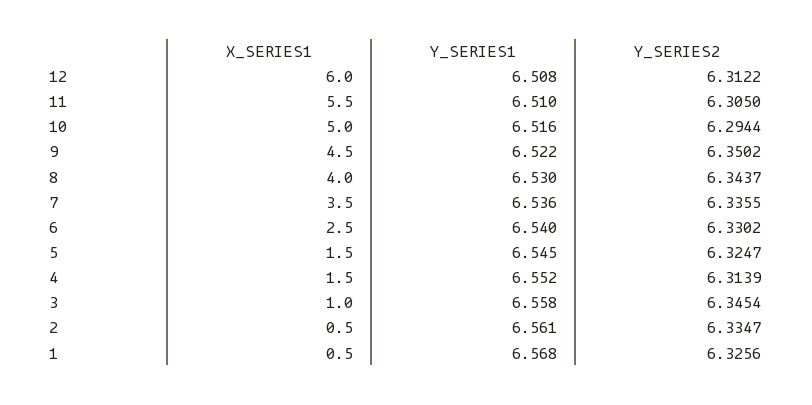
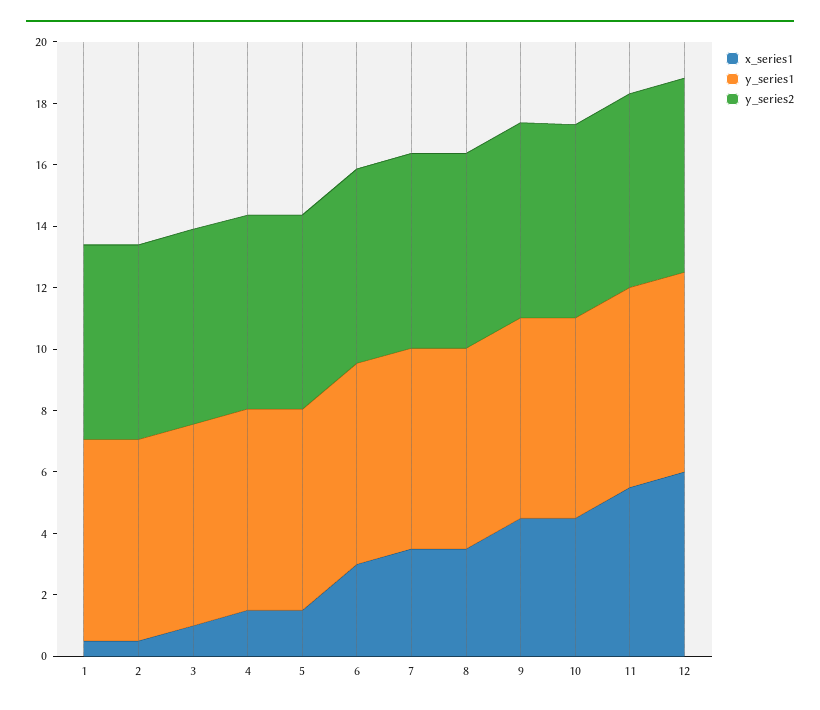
  {
    "X_SERIES1": {
      "12": 6,
      "11": 5.5,
-     "10": 5,
+     "10": 4.5,
      "9": 4.5,
-     "8": 4,
+     "8": 3.5,
      "7": 3.5,
-     "6": 2.5,
+     "6": 3,
      "5": 1.5,
      "4": 1.5,
      "3": 1,
      "2": 0.5,
      "1": 0.5
    },
    "Y_SERIES1": {
      "12": 6.508,
      "11": 6.51,
      "10": 6.516,
      "9": 6.522,
      "8": 6.53,
      "7": 6.536,
      "6": 6.54,
      "5": 6.545,
      "4": 6.552,
      "3": 6.558,
      "2": 6.561,
      "1": 6.568
    },
    "Y_SERIES2": {
      "12": 6.3122,
      "11": 6.305,
      "10": 6.2944,
      "9": 6.3502,
      "8": 6.3437,
      "7": 6.3355,
      "6": 6.3302,
      "5": 6.3247,
      "4": 6.3139,
      "3": 6.3454,
      "2": 6.3347,
      "1": 6.3256
    }
  }

